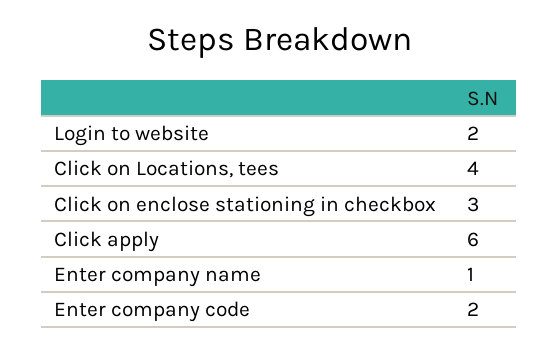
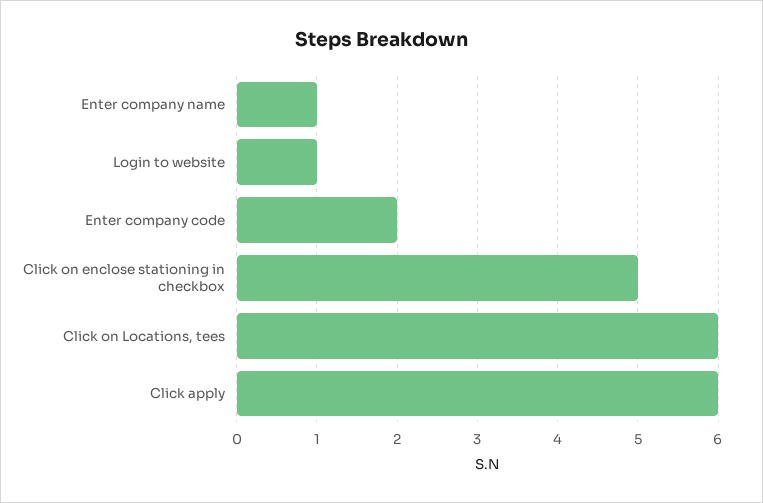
  {
-   "Login to website": 2,
+   "Login to website": 1,
-   "Click on Locations, tees": 4,
+   "Click on Locations, tees": 6,
-   "Click on enclose stationing in checkbox": 3,
+   "Click on enclose stationing in checkbox": 5,
    "Click apply": 6,
    "Enter company name": 1,
    "Enter company code": 2
  }

